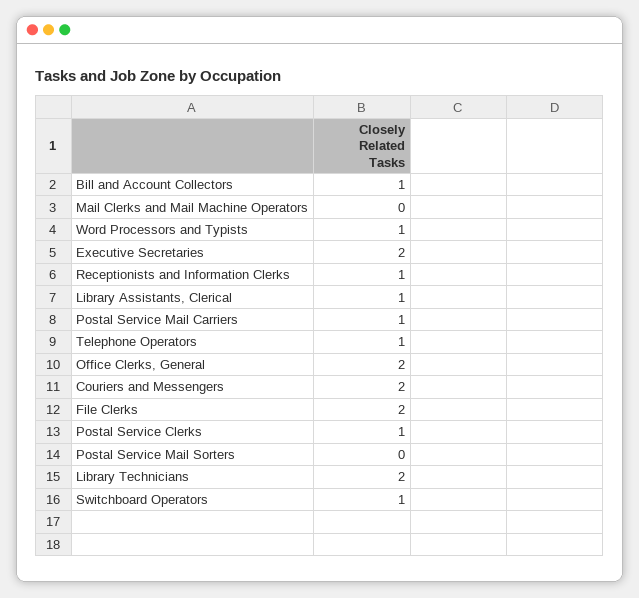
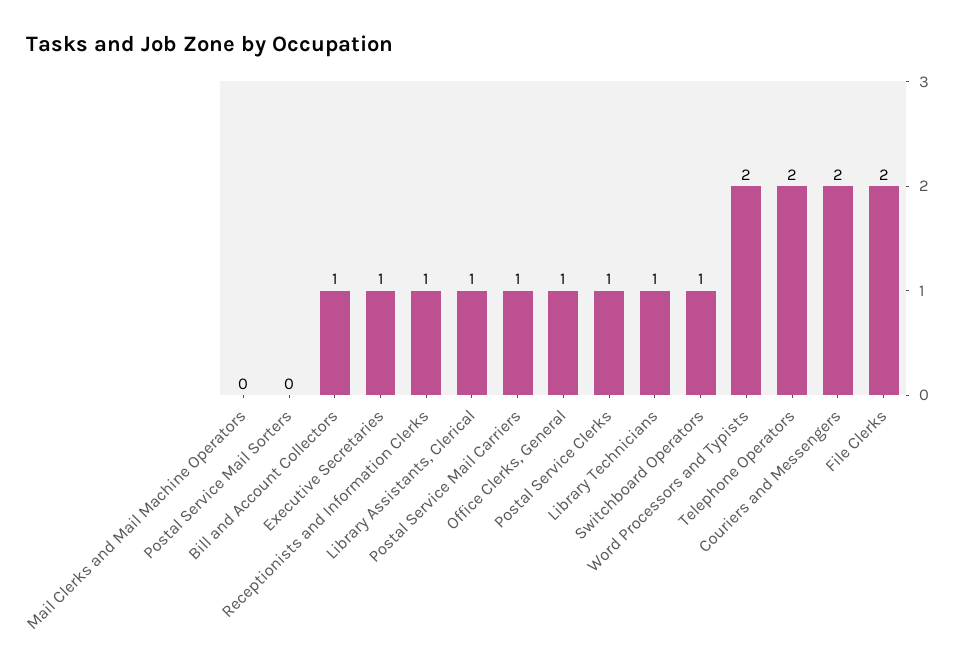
  {
    "Bill and Account Collectors": 1,
    "Mail Clerks and Mail Machine Operators": 0,
-   "Word Processors and Typists": 1,
+   "Word Processors and Typists": 2,
-   "Executive Secretaries": 2,
+   "Executive Secretaries": 1,
    "Receptionists and Information Clerks": 1,
    "Library Assistants, Clerical": 1,
    "Postal Service Mail Carriers": 1,
-   "Telephone Operators": 1,
+   "Telephone Operators": 2,
-   "Office Clerks, General": 2,
+   "Office Clerks, General": 1,
    "Couriers and Messengers": 2,
    "File Clerks": 2,
    "Postal Service Clerks": 1,
    "Postal Service Mail Sorters": 0,
-   "Library Technicians": 2,
+   "Library Technicians": 1,
    "Switchboard Operators": 1
  }

